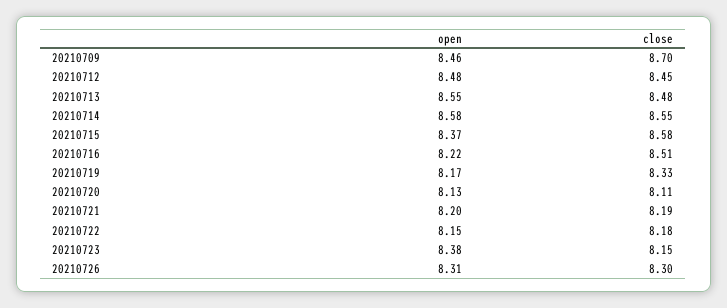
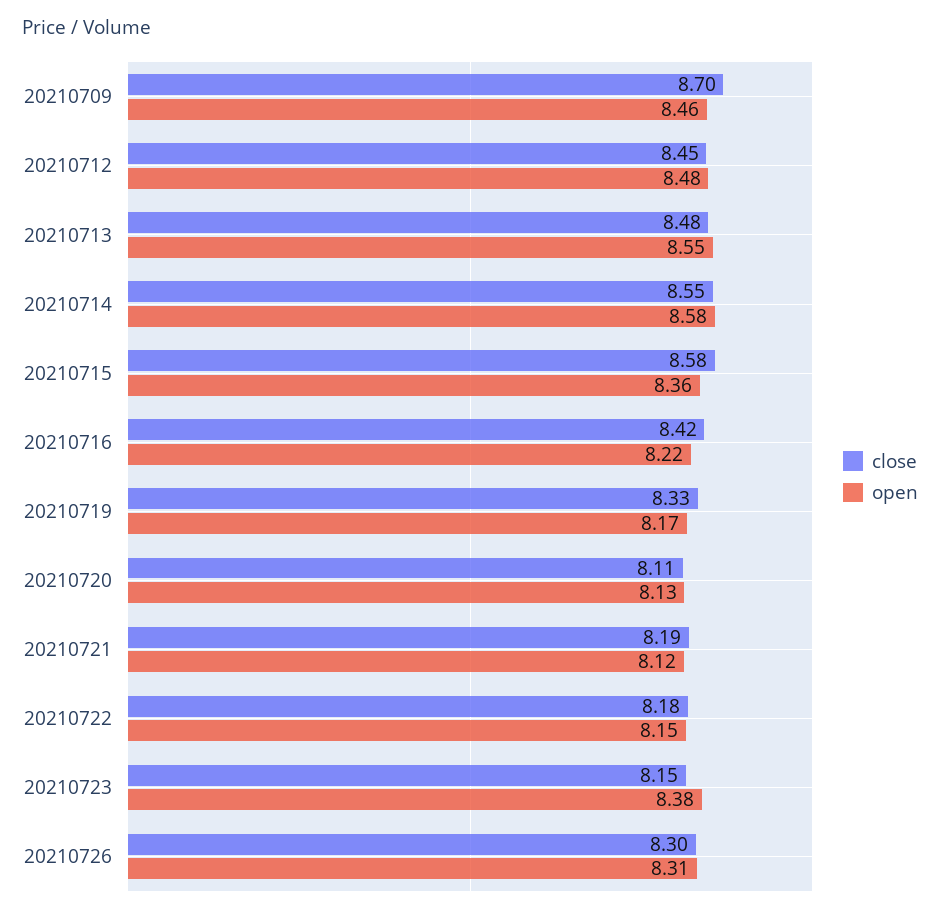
  {
    "open": {
      "20210709": 8.46,
      "20210712": 8.48,
      "20210713": 8.55,
      "20210714": 8.58,
-     "20210715": 8.37,
+     "20210715": 8.36,
      "20210716": 8.22,
      "20210719": 8.17,
      "20210720": 8.13,
-     "20210721": 8.2,
+     "20210721": 8.12,
      "20210722": 8.15,
      "20210723": 8.38,
      "20210726": 8.31
    },
    "close": {
      "20210709": 8.7,
      "20210712": 8.45,
      "20210713": 8.48,
      "20210714": 8.55,
      "20210715": 8.58,
-     "20210716": 8.51,
+     "20210716": 8.42,
      "20210719": 8.33,
      "20210720": 8.11,
      "20210721": 8.19,
      "20210722": 8.18,
      "20210723": 8.15,
      "20210726": 8.3
    }
  }

